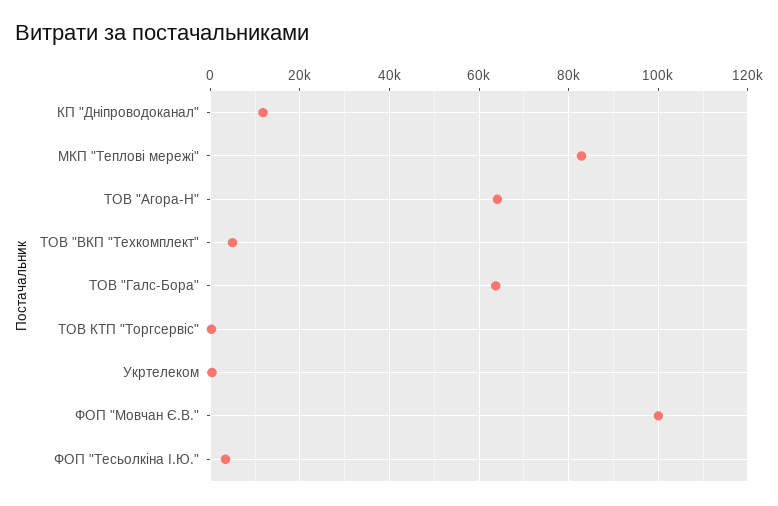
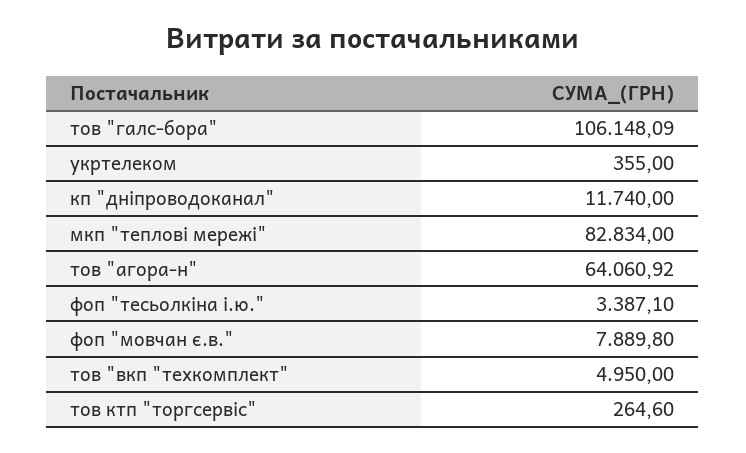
  {
    "КП \"Дніпроводоканал\"": 11740,
    "МКП \"Теплові мережі\"": 82834,
    "ТОВ \"Агора-Н\"": 64060.92,
    "ТОВ \"ВКП \"Техкомплект\"": 4950,
-   "ТОВ \"Галс-Бора\"": 64000,
+   "ТОВ \"Галс-Бора\"": 106148.09,
    "ТОВ КТП \"Торгсервіс\"": 264.6,
    "Укртелеком": 355,
-   "ФОП \"Мовчан Є.В.\"": 100000,
+   "ФОП \"Мовчан Є.В.\"": 7889.8,
    "ФОП \"Тесьолкіна І.Ю.\"": 3387.1
  }

